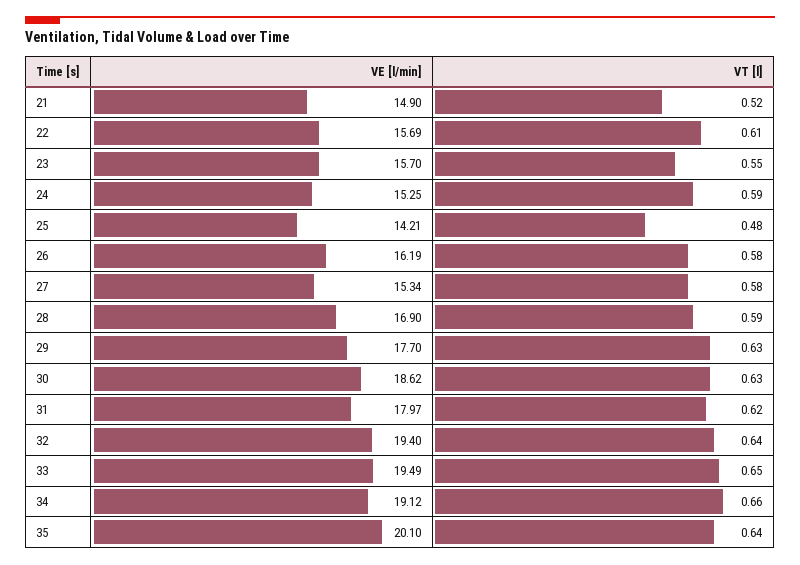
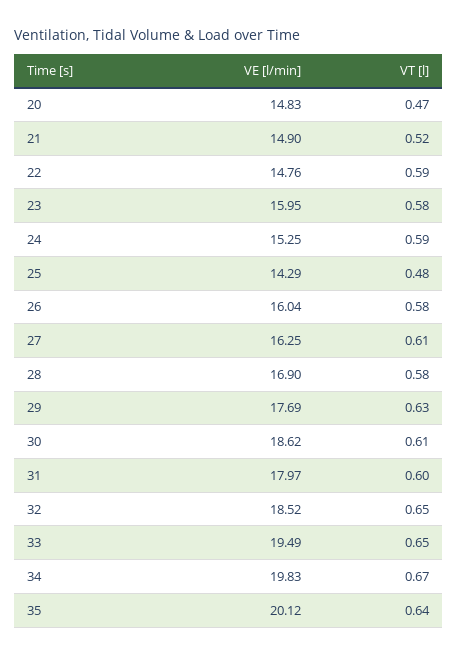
  {
    "VE [l/min]": {
      "21": 14.9,
-     "22": 15.69,
+     "22": 14.76,
-     "23": 15.7,
+     "23": 15.95,
      "24": 15.25,
-     "25": 14.21,
+     "25": 14.29,
-     "26": 16.19,
+     "26": 16.04,
-     "27": 15.34,
+     "27": 16.25,
      "28": 16.9,
-     "29": 17.7,
+     "29": 17.69,
      "30": 18.62,
      "31": 17.97,
-     "32": 19.4,
+     "32": 18.52,
      "33": 19.49,
-     "34": 19.12,
+     "34": 19.83,
-     "35": 20.1
+     "35": 20.12,
+     "20": 14.83
    },
    "VT [l]": {
      "21": 0.52,
-     "22": 0.61,
+     "22": 0.59,
-     "23": 0.55,
+     "23": 0.58,
      "24": 0.59,
      "25": 0.48,
      "26": 0.58,
-     "27": 0.58,
+     "27": 0.61,
-     "28": 0.59,
+     "28": 0.58,
      "29": 0.63,
-     "30": 0.63,
+     "30": 0.61,
-     "31": 0.62,
+     "31": 0.6,
-     "32": 0.64,
+     "32": 0.65,
      "33": 0.65,
-     "34": 0.66,
+     "34": 0.67,
-     "35": 0.64
+     "35": 0.64,
+     "20": 0.47
    }
  }

